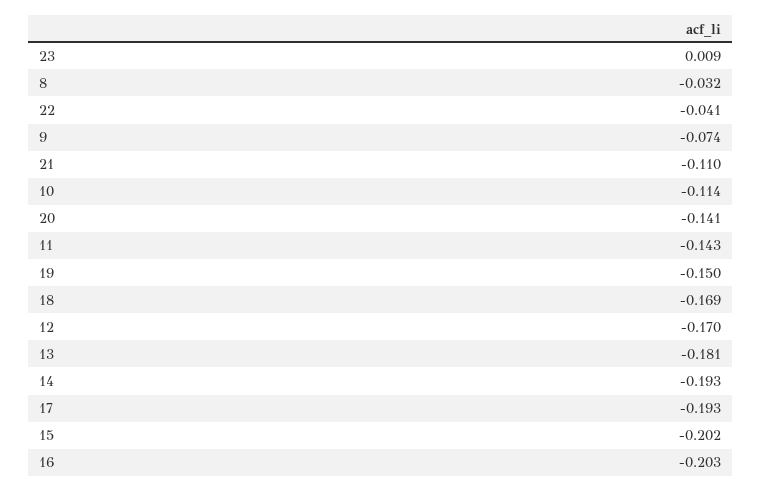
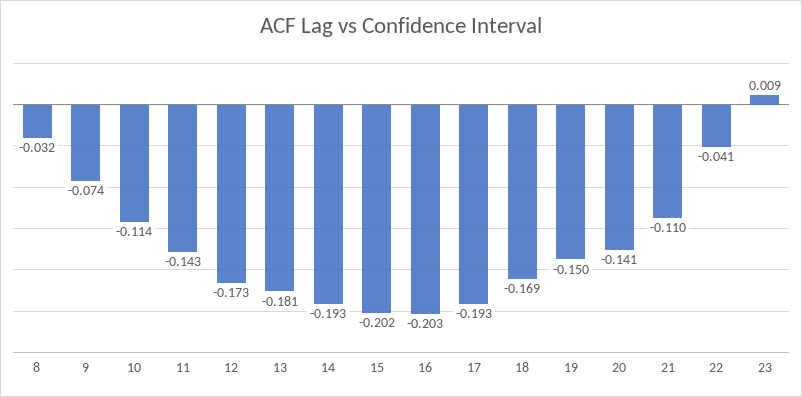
  {
    "23": 0.009,
    "8": -0.032,
    "22": -0.041,
    "9": -0.074,
    "21": -0.11,
    "10": -0.114,
    "20": -0.141,
    "11": -0.143,
    "19": -0.15,
    "18": -0.169,
-   "12": -0.17,
+   "12": -0.173,
    "13": -0.181,
    "14": -0.193,
    "17": -0.193,
    "15": -0.202,
    "16": -0.203
  }

